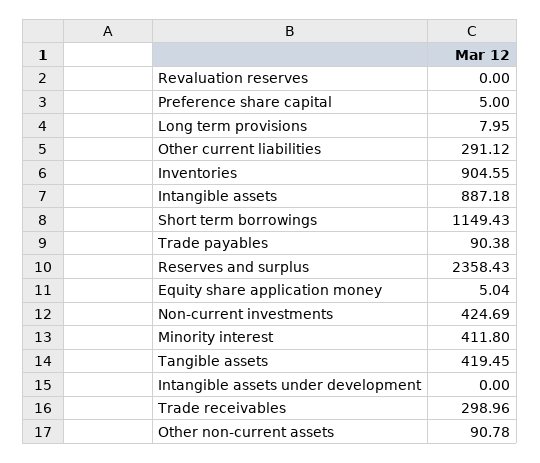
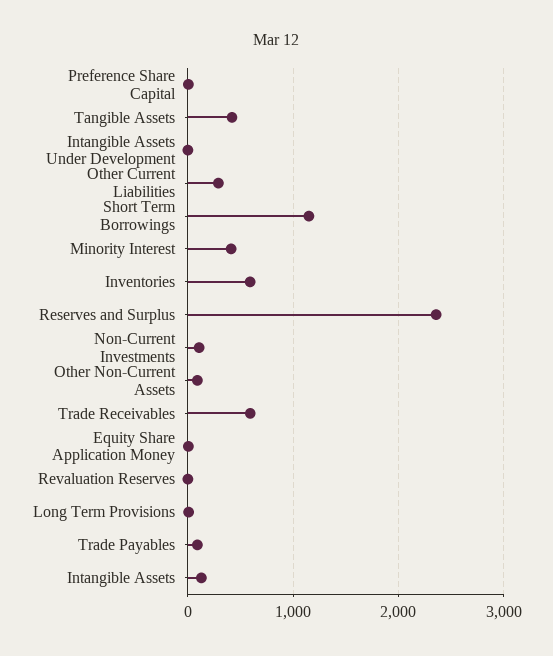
  {
    "Revaluation reserves": 0,
    "Preference share capital": 5,
    "Long term provisions": 7.95,
    "Other current liabilities": 291.12,
-   "Inventories": 904.55,
+   "Inventories": 600,
-   "Intangible assets": 887.18,
+   "Intangible assets": 100,
    "Short term borrowings": 1149.43,
    "Trade payables": 90.38,
    "Reserves and surplus": 2358.43,
    "Equity share application money": 5.04,
-   "Non-current investments": 424.69,
+   "Non-current investments": 100,
    "Minority interest": 411.8,
    "Tangible assets": 419.45,
    "Intangible assets under development": 0,
-   "Trade receivables": 298.96,
+   "Trade receivables": 600,
    "Other non-current assets": 90.78
  }

